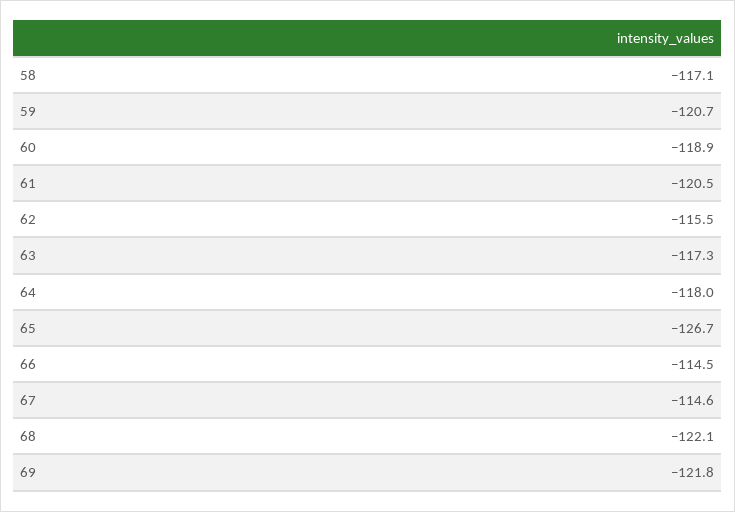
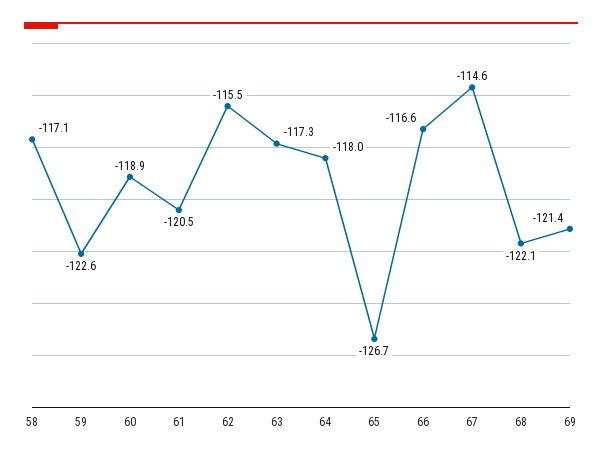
  {
    "58": -117.1,
-   "59": -120.7,
+   "59": -122.6,
    "60": -118.9,
    "61": -120.5,
    "62": -115.5,
    "63": -117.3,
    "64": -118,
    "65": -126.7,
-   "66": -114.5,
+   "66": -116.6,
    "67": -114.6,
    "68": -122.1,
-   "69": -121.8
+   "69": -121.4
  }

